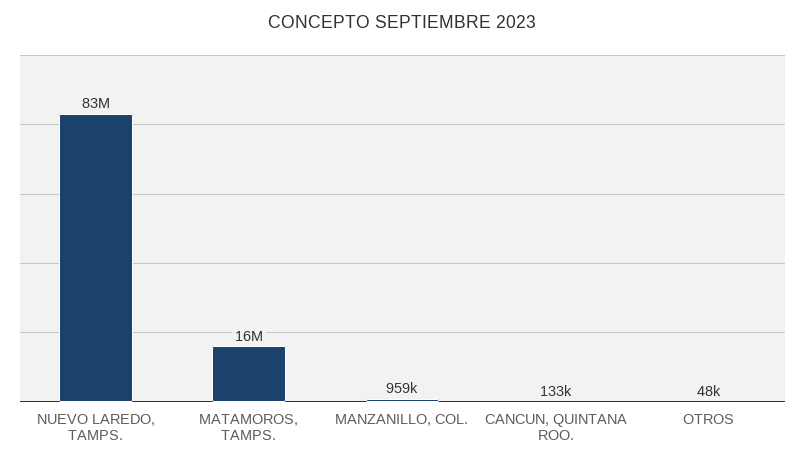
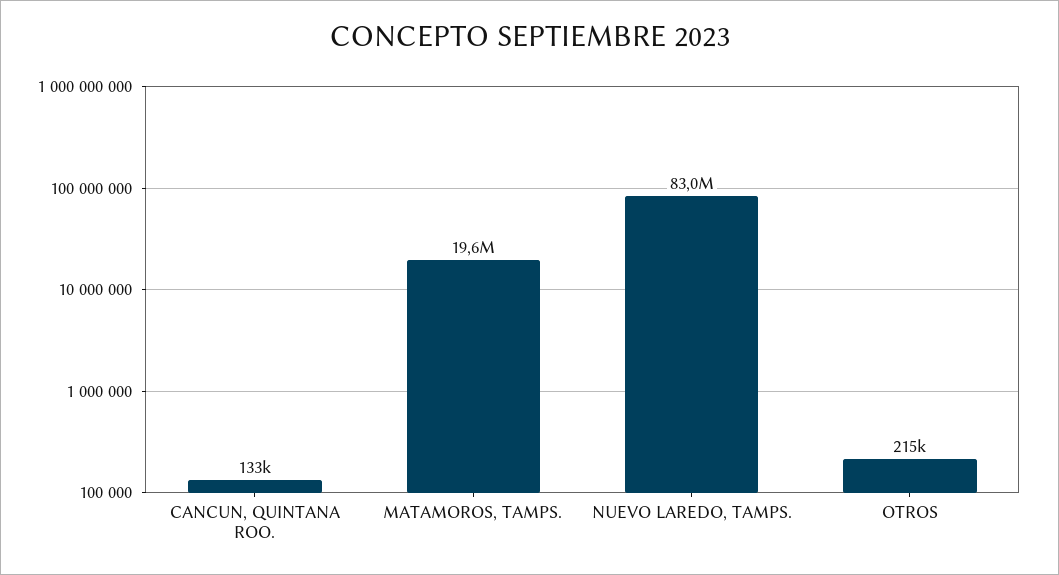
  {
    "NUEVO LAREDO, TAMPS.": 83000000,
-   "MATAMOROS, TAMPS.": 16000000,
+   "MATAMOROS, TAMPS.": 19600000,
-   "MANZANILLO, COL.": 959000,
    "CANCUN, QUINTANA ROO.": 133000,
-   "OTROS": 48000
+   "OTROS": 215000
  }

